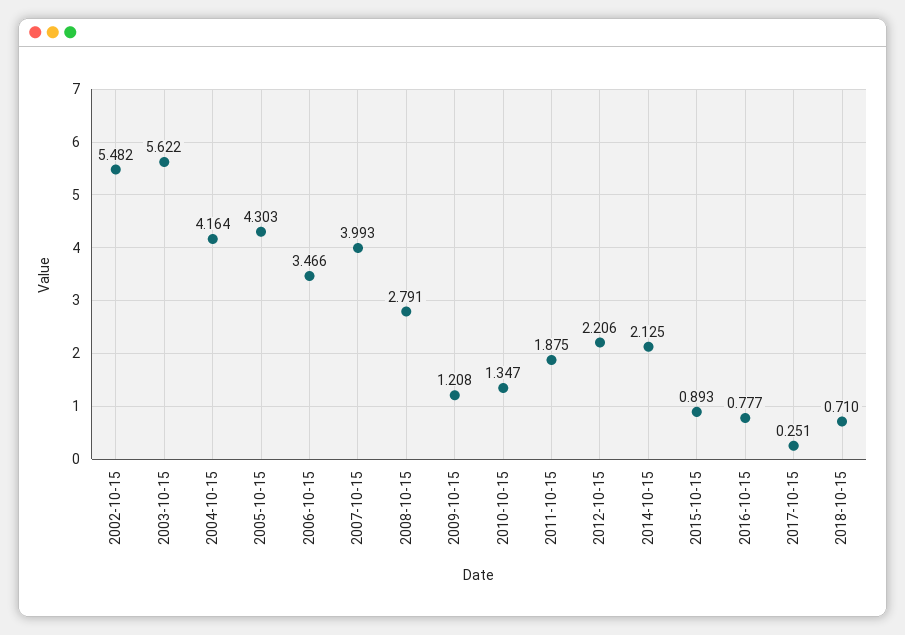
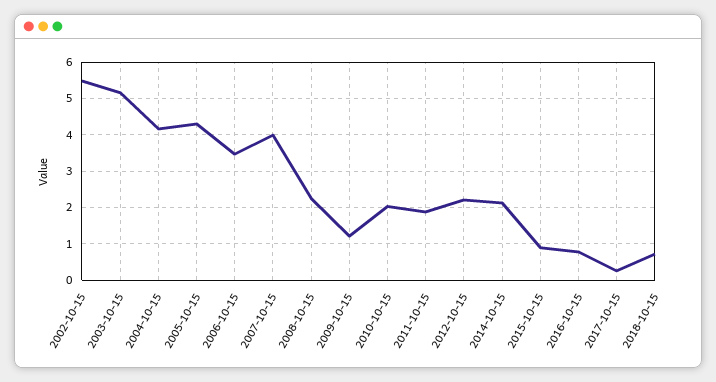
  {
    "2002-10-15": 5.482,
-   "2003-10-15": 5.622,
+   "2003-10-15": 5.2,
    "2004-10-15": 4.164,
    "2005-10-15": 4.303,
    "2006-10-15": 3.466,
    "2007-10-15": 3.993,
-   "2008-10-15": 2.791,
+   "2008-10-15": 2.2,
    "2009-10-15": 1.208,
-   "2010-10-15": 1.347,
+   "2010-10-15": 2,
    "2011-10-15": 1.875,
    "2012-10-15": 2.206,
    "2014-10-15": 2.125,
    "2015-10-15": 0.893,
    "2016-10-15": 0.777,
    "2017-10-15": 0.251,
    "2018-10-15": 0.71
  }

